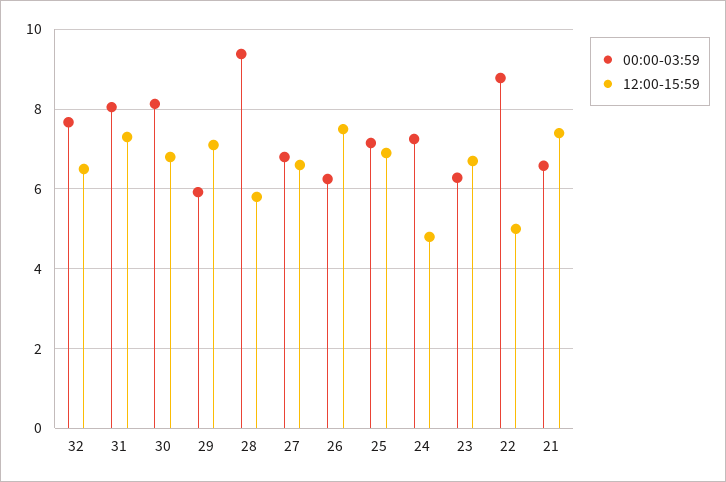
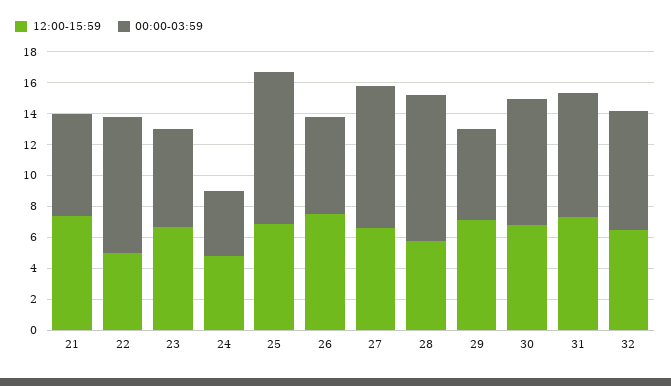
  {
    "00:00-03:59": {
      "32": 7.6,
      "31": 8,
      "30": 8.2,
      "29": 6,
      "28": 9.4,
-     "27": 6.8,
+     "27": 9,
      "26": 6.2,
-     "25": 7.2,
+     "25": 10,
-     "24": 7.2,
+     "24": 4,
      "23": 6.2,
      "22": 8.8,
      "21": 6.6
    },
    "12:00-15:59": {
      "32": 6.6,
      "31": 7.4,
      "30": 6.8,
      "29": 7.2,
      "28": 5.8,
      "27": 6.6,
      "26": 7.6,
      "25": 7,
      "24": 4.8,
      "23": 6.8,
      "22": 5,
      "21": 7.4
    }
  }

